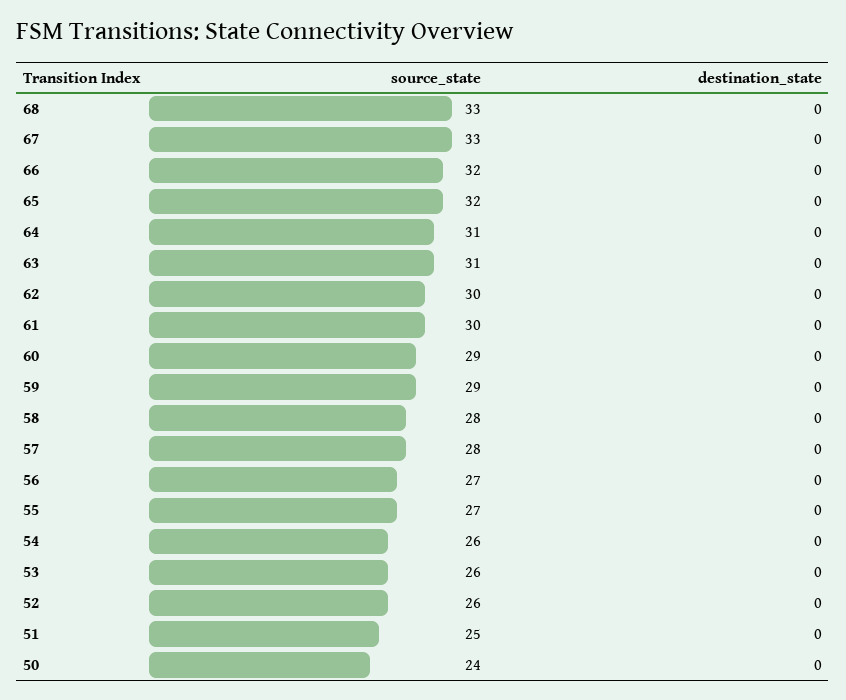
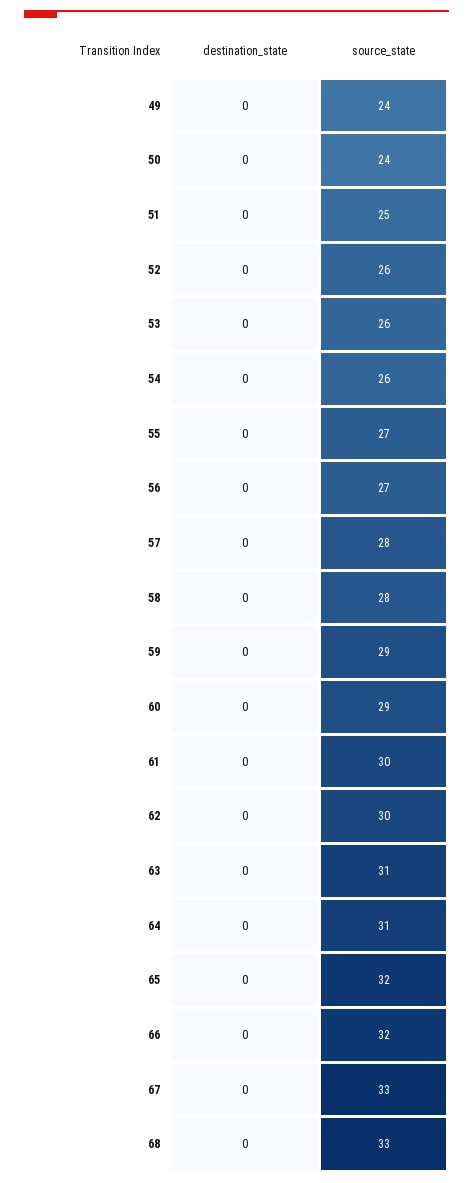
  {
    "source_state": {
      "68": 33,
      "67": 33,
      "66": 32,
      "65": 32,
      "64": 31,
      "63": 31,
      "62": 30,
      "61": 30,
      "60": 29,
      "59": 29,
      "58": 28,
      "57": 28,
      "56": 27,
      "55": 27,
      "54": 26,
      "53": 26,
      "52": 26,
      "51": 25,
-     "50": 24
+     "50": 24,
+     "49": 24
    },
    "destination_state": {
      "68": 0,
      "67": 0,
      "66": 0,
      "65": 0,
      "64": 0,
      "63": 0,
      "62": 0,
      "61": 0,
      "60": 0,
      "59": 0,
      "58": 0,
      "57": 0,
      "56": 0,
      "55": 0,
      "54": 0,
      "53": 0,
      "52": 0,
      "51": 0,
-     "50": 0
+     "50": 0,
+     "49": 0
    }
  }

